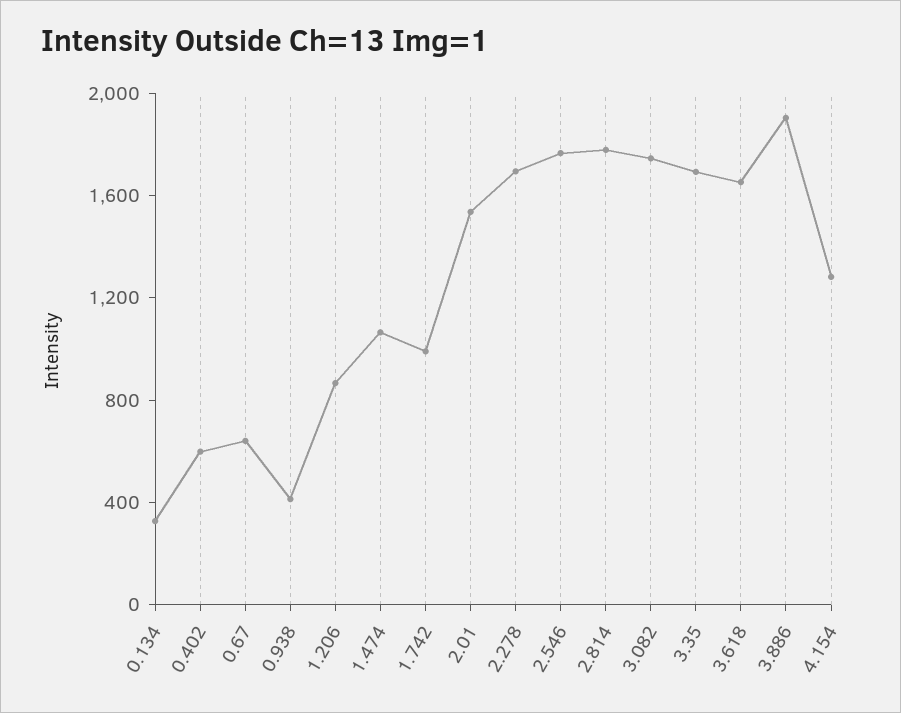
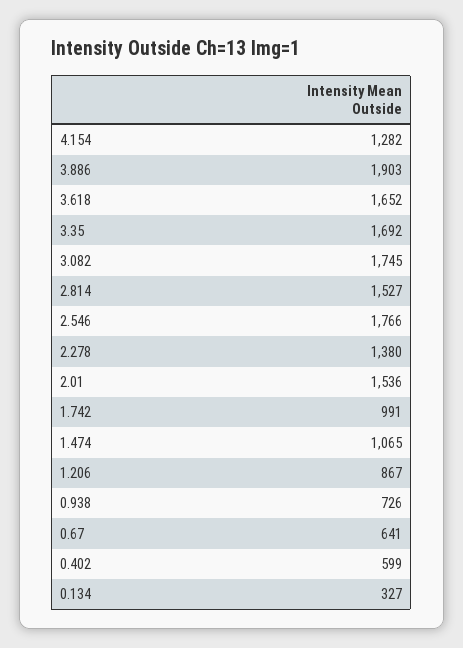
  {
    "0.134": 327,
    "0.402": 599,
    "0.67": 641,
-   "0.938": 400,
+   "0.938": 726,
    "1.206": 867,
    "1.474": 1065,
    "1.742": 991,
    "2.01": 1536,
-   "2.278": 1700,
+   "2.278": 1380,
    "2.546": 1766,
-   "2.814": 1800,
+   "2.814": 1527,
    "3.082": 1745,
    "3.35": 1692,
    "3.618": 1652,
    "3.886": 1903,
    "4.154": 1282
  }

